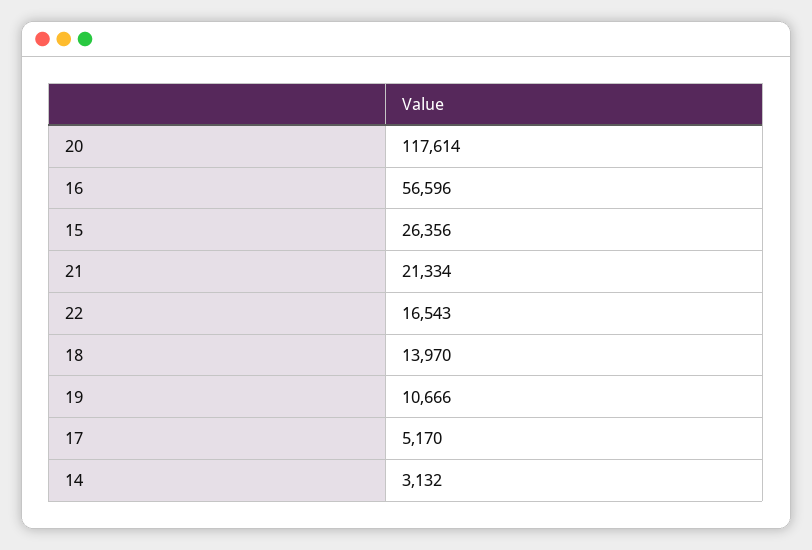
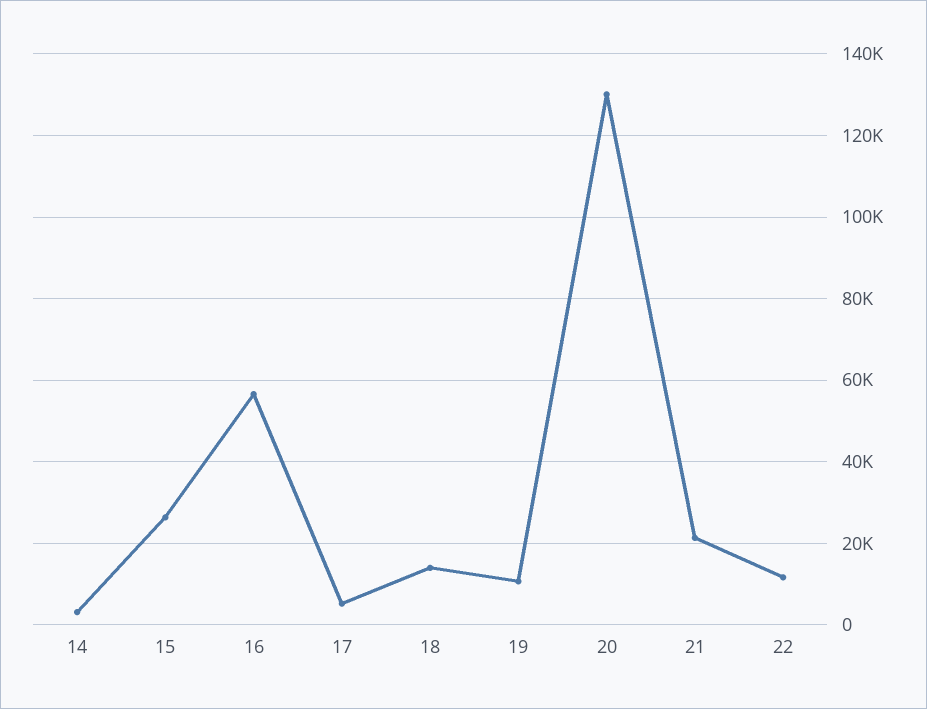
  {
-   "20": 117614,
+   "20": 130000,
    "16": 56596,
    "15": 26356,
    "21": 21334,
-   "22": 16543,
+   "22": 12000,
    "18": 13970,
    "19": 10666,
    "17": 5170,
    "14": 3132
  }

